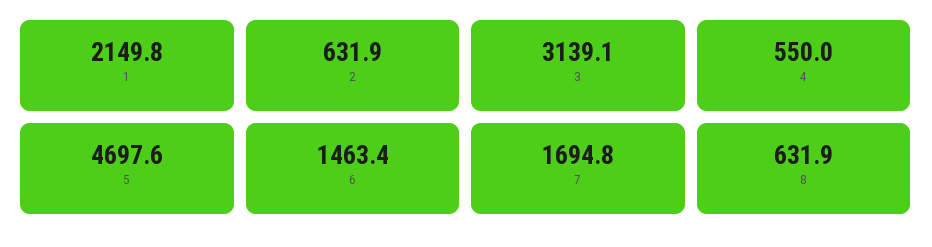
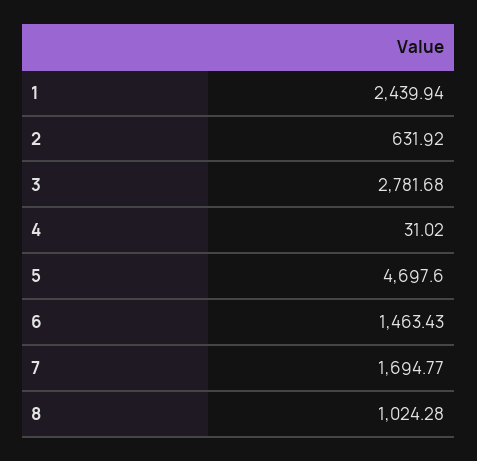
  {
-   "1": 2149.8,
+   "1": 2439.94,
    "2": 631.92,
-   "3": 3139.1,
+   "3": 2781.68,
-   "4": 550,
+   "4": 31.02,
    "5": 4697.6,
    "6": 1463.43,
    "7": 1694.77,
-   "8": 631.9
+   "8": 1024.28
  }

